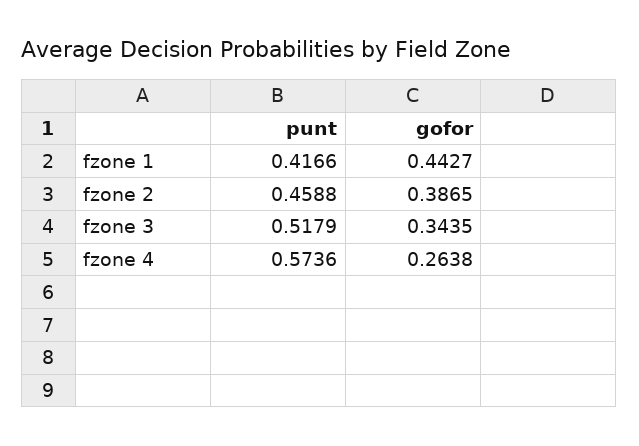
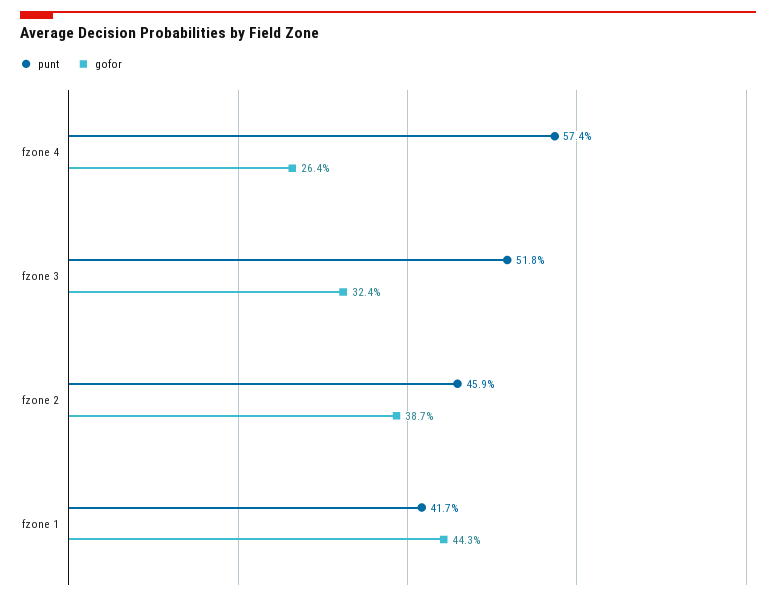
  {
    "punt": {
      "fzone 1": 0.4166,
      "fzone 2": 0.4588,
      "fzone 3": 0.5179,
      "fzone 4": 0.5736
    },
    "gofor": {
      "fzone 1": 0.4427,
      "fzone 2": 0.3865,
-     "fzone 3": 0.3435,
+     "fzone 3": 0.324,
      "fzone 4": 0.2638
    }
  }

